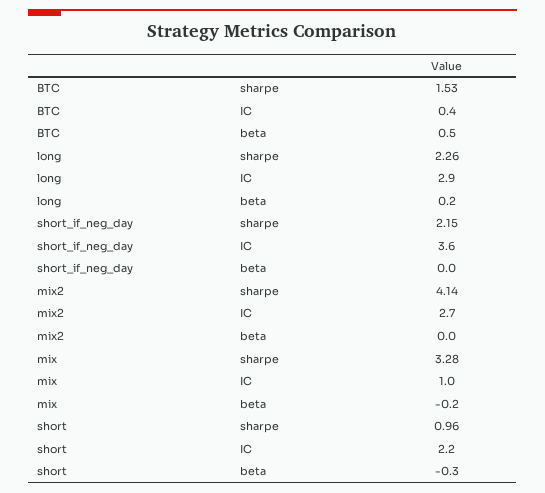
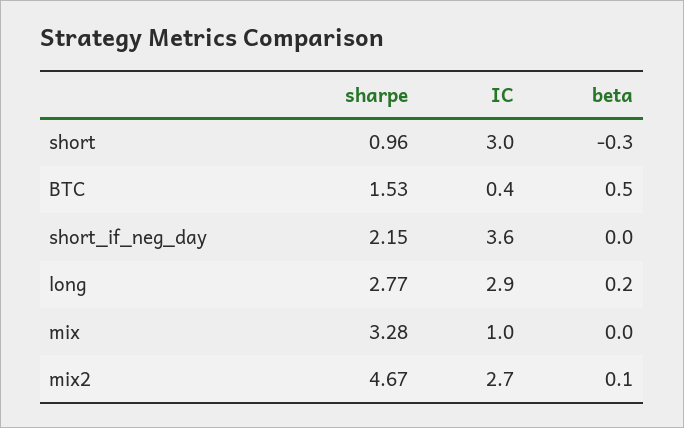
  {
    "BTC": {
      "sharpe": 1.53,
      "IC": 0.4,
      "beta": 0.5
    },
    "long": {
-     "sharpe": 2.26,
+     "sharpe": 2.77,
      "IC": 2.9,
      "beta": 0.2
    },
    "short_if_neg_day": {
      "sharpe": 2.15,
      "IC": 3.6,
      "beta": 0
    },
    "mix2": {
-     "sharpe": 4.14,
+     "sharpe": 4.67,
      "IC": 2.7,
-     "beta": 0
+     "beta": 0.1
    },
    "mix": {
      "sharpe": 3.28,
      "IC": 1,
-     "beta": -0.2
+     "beta": 0
    },
    "short": {
      "sharpe": 0.96,
-     "IC": 2.2,
+     "IC": 3,
      "beta": -0.3
    }
  }

